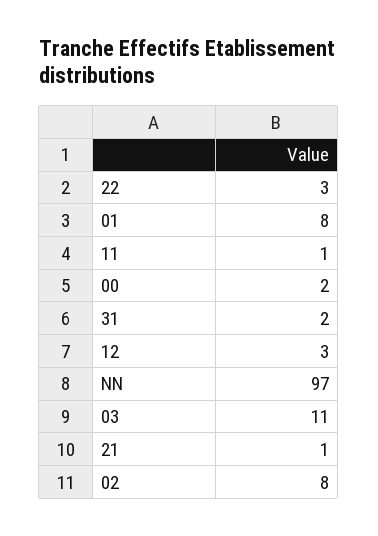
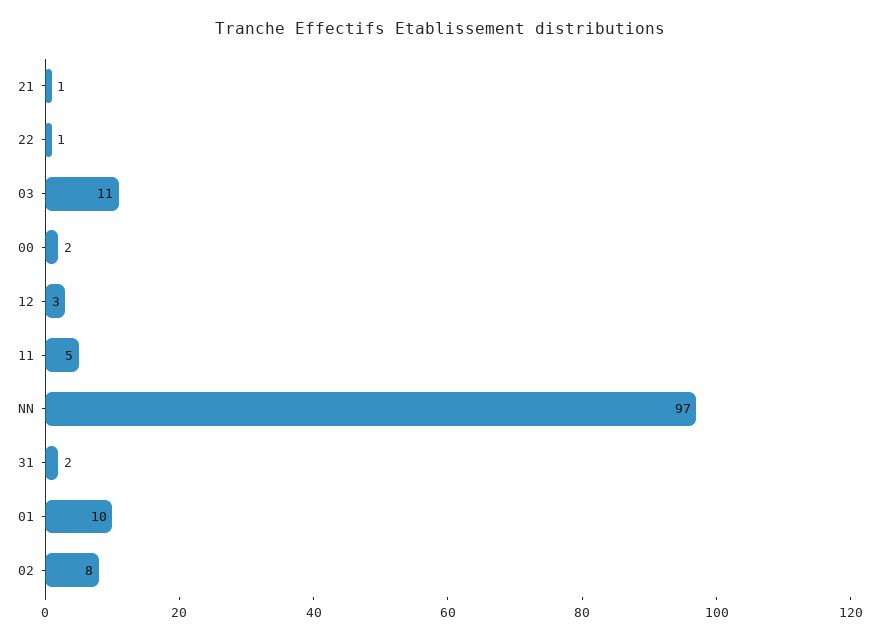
  {
-   "22": 3,
+   "22": 1,
-   "01": 8,
+   "01": 10,
-   "11": 1,
+   "11": 5,
    "00": 2,
    "31": 2,
    "12": 3,
    "NN": 97,
    "03": 11,
    "21": 1,
    "02": 8
  }

